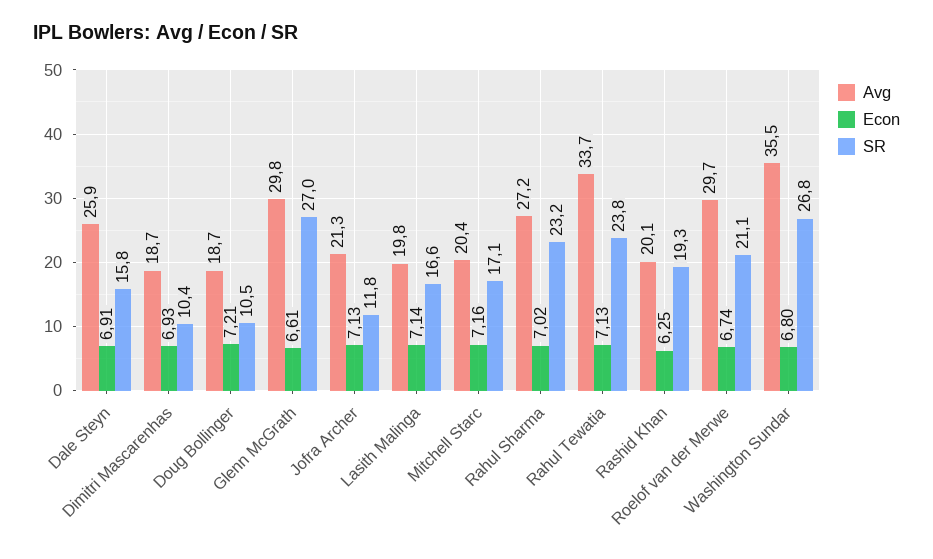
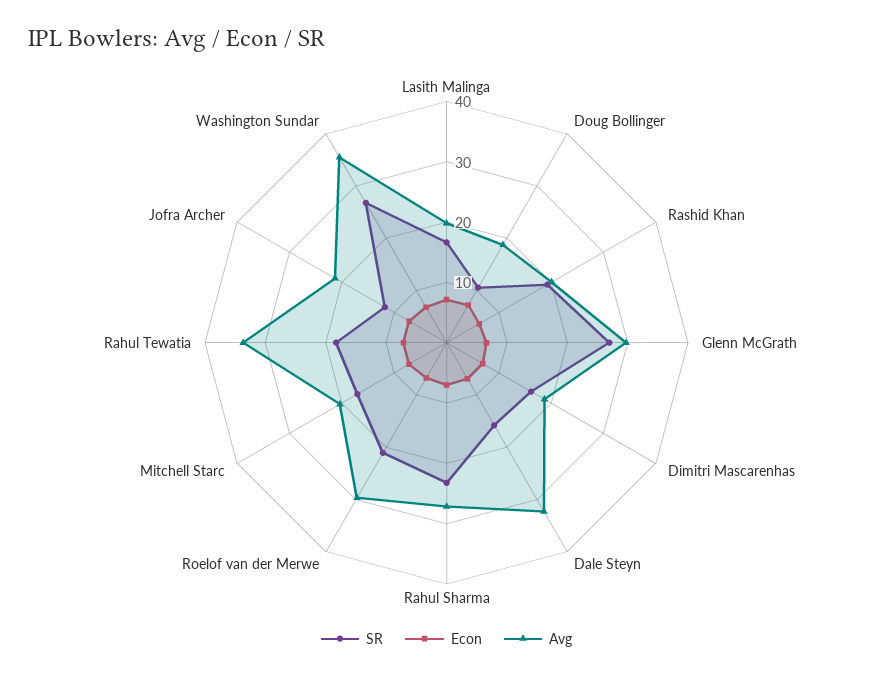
  {
    "Avg": {
-     "Dale Steyn": 25.9,
+     "Dale Steyn": 32,
      "Dimitri Mascarenhas": 18.7,
      "Doug Bollinger": 18.7,
      "Glenn McGrath": 29.8,
      "Jofra Archer": 21.3,
      "Lasith Malinga": 19.8,
      "Mitchell Starc": 20.4,
      "Rahul Sharma": 27.2,
      "Rahul Tewatia": 33.7,
      "Rashid Khan": 20.1,
      "Roelof van der Merwe": 29.7,
      "Washington Sundar": 35.5
    },
    "Econ": {
      "Dale Steyn": 6.91,
      "Dimitri Mascarenhas": 6.93,
      "Doug Bollinger": 7.21,
      "Glenn McGrath": 6.61,
      "Jofra Archer": 7.13,
      "Lasith Malinga": 7.14,
      "Mitchell Starc": 7.16,
      "Rahul Sharma": 7.02,
      "Rahul Tewatia": 7.13,
      "Rashid Khan": 6.25,
      "Roelof van der Merwe": 6.74,
      "Washington Sundar": 6.8
    },
    "SR": {
      "Dale Steyn": 15.8,
-     "Dimitri Mascarenhas": 10.4,
+     "Dimitri Mascarenhas": 16,
      "Doug Bollinger": 10.5,
      "Glenn McGrath": 27,
      "Jofra Archer": 11.8,
      "Lasith Malinga": 16.6,
      "Mitchell Starc": 17.1,
      "Rahul Sharma": 23.2,
-     "Rahul Tewatia": 23.8,
+     "Rahul Tewatia": 18,
      "Rashid Khan": 19.3,
      "Roelof van der Merwe": 21.1,
      "Washington Sundar": 26.8
    }
  }

